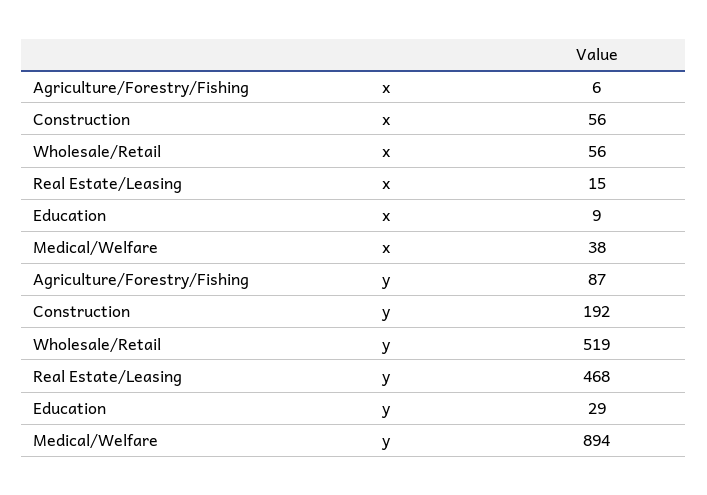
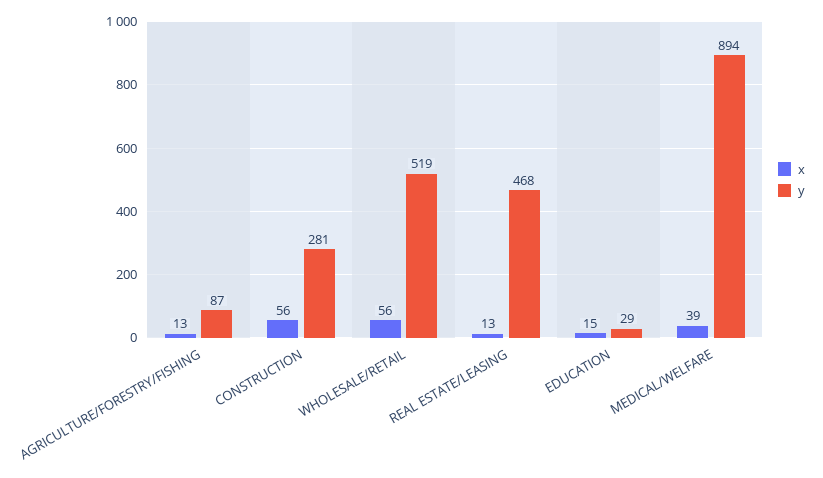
  {
    "x": {
-     "Agriculture/Forestry/Fishing": 6,
+     "Agriculture/Forestry/Fishing": 13,
      "Construction": 56,
      "Wholesale/Retail": 56,
-     "Real Estate/Leasing": 15,
+     "Real Estate/Leasing": 13,
-     "Education": 9,
+     "Education": 15,
-     "Medical/Welfare": 38
+     "Medical/Welfare": 39
    },
    "y": {
      "Agriculture/Forestry/Fishing": 87,
-     "Construction": 192,
+     "Construction": 281,
      "Wholesale/Retail": 519,
      "Real Estate/Leasing": 468,
      "Education": 29,
      "Medical/Welfare": 894
    }
  }

